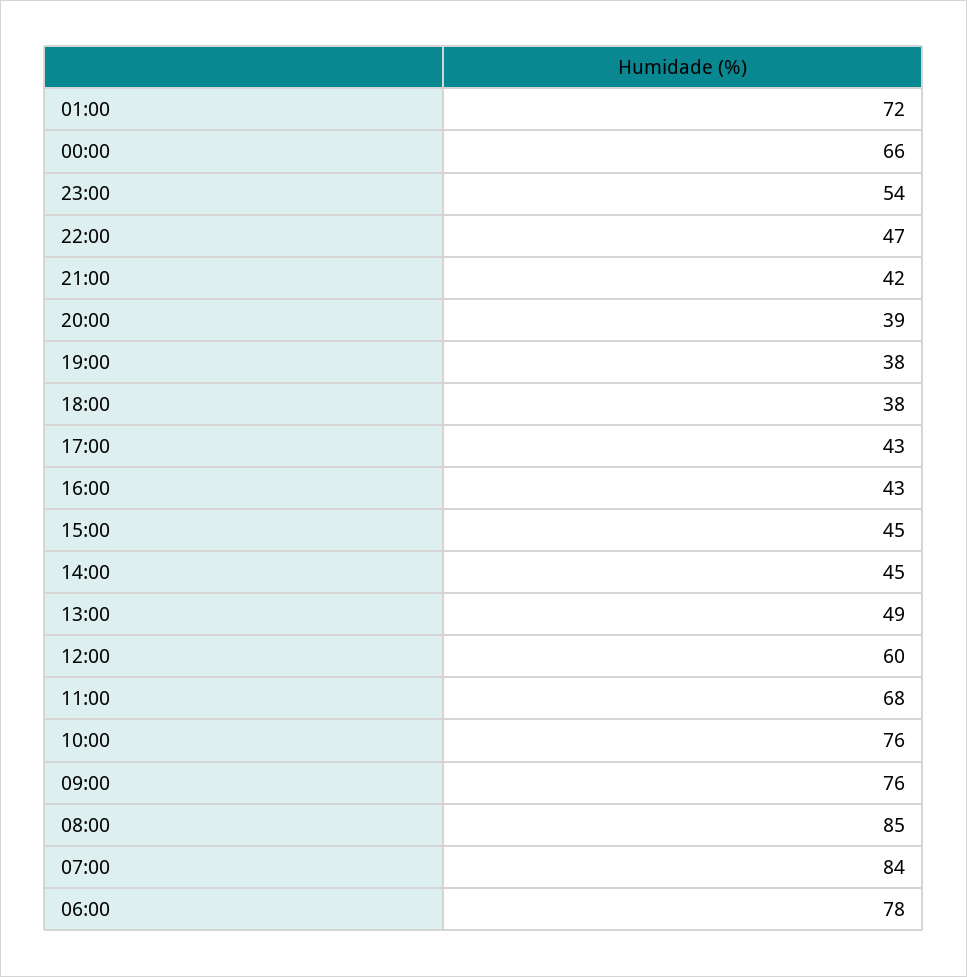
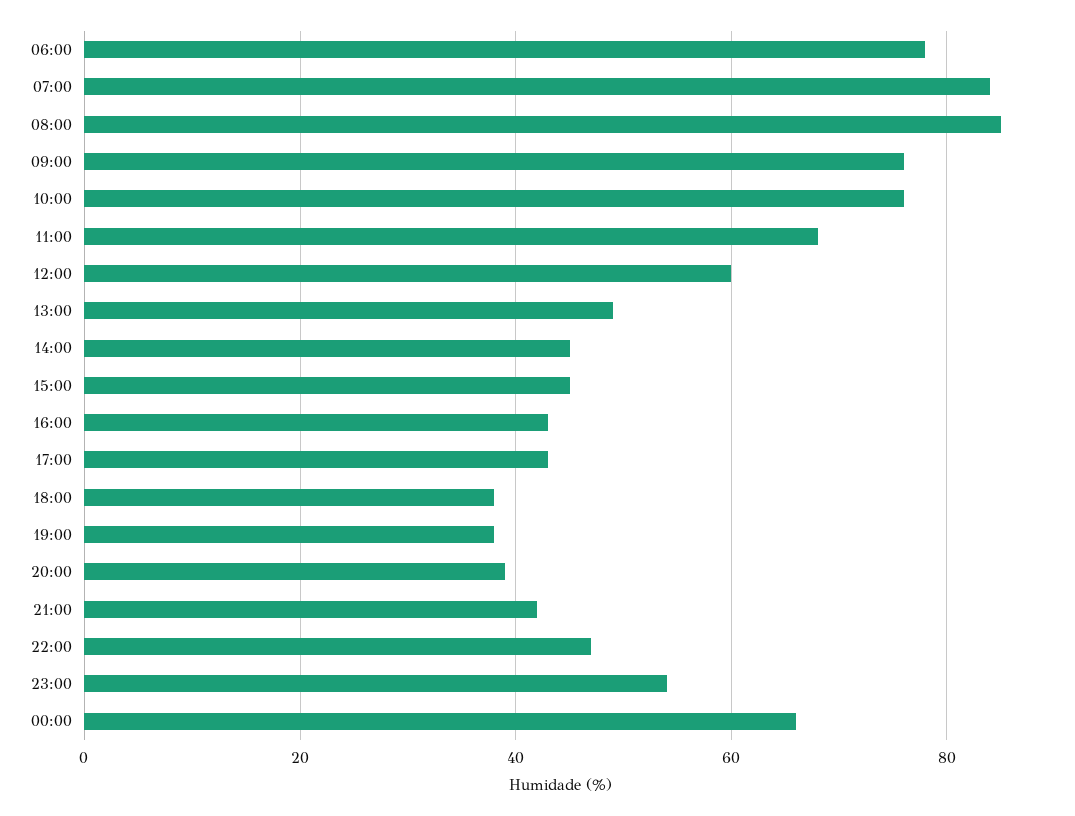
  {
-   "01:00": 72,
    "00:00": 66,
    "23:00": 54,
    "22:00": 47,
    "21:00": 42,
    "20:00": 39,
    "19:00": 38,
    "18:00": 38,
    "17:00": 43,
    "16:00": 43,
    "15:00": 45,
    "14:00": 45,
    "13:00": 49,
    "12:00": 60,
    "11:00": 68,
    "10:00": 76,
    "09:00": 76,
    "08:00": 85,
    "07:00": 84,
    "06:00": 78
  }

